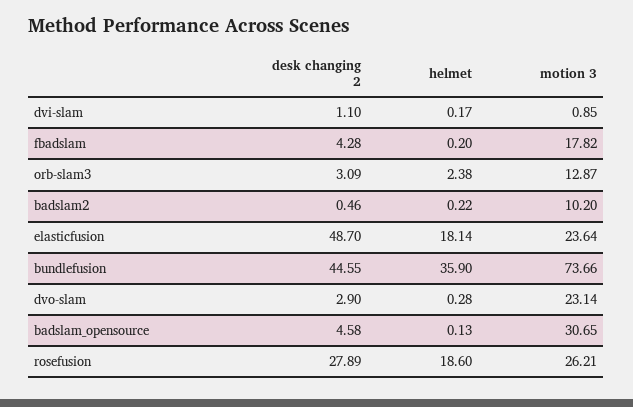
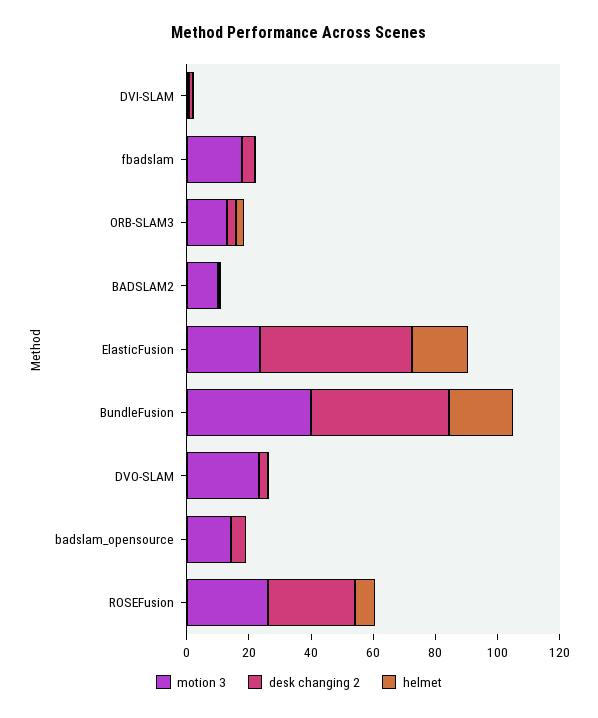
  {
    "desk changing 2": {
      "dvi-slam": 1.1,
      "fbadslam": 4.28,
      "orb-slam3": 3.09,
      "badslam2": 0.46,
      "elasticfusion": 48.7,
      "bundlefusion": 44.55,
      "dvo-slam": 2.9,
      "badslam_opensource": 4.58,
      "rosefusion": 27.89
    },
    "helmet": {
      "dvi-slam": 0.17,
      "fbadslam": 0.2,
      "orb-slam3": 2.38,
      "badslam2": 0.22,
      "elasticfusion": 18.14,
-     "bundlefusion": 35.9,
+     "bundlefusion": 20,
      "dvo-slam": 0.28,
      "badslam_opensource": 0.13,
-     "rosefusion": 18.6
+     "rosefusion": 5
    },
    "motion 3": {
      "dvi-slam": 0.85,
      "fbadslam": 17.82,
      "orb-slam3": 12.87,
      "badslam2": 10.2,
      "elasticfusion": 23.64,
-     "bundlefusion": 73.66,
+     "bundlefusion": 40,
      "dvo-slam": 23.14,
-     "badslam_opensource": 30.65,
+     "badslam_opensource": 15,
      "rosefusion": 26.21
    }
  }

